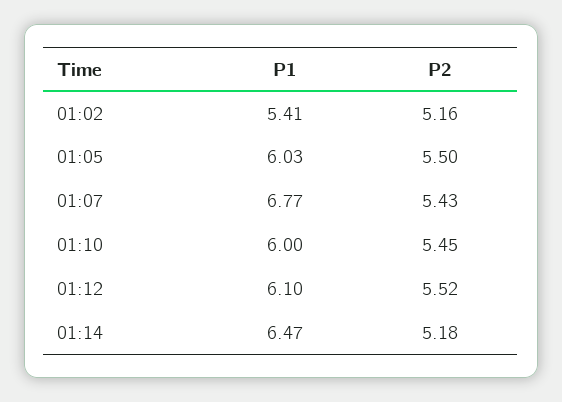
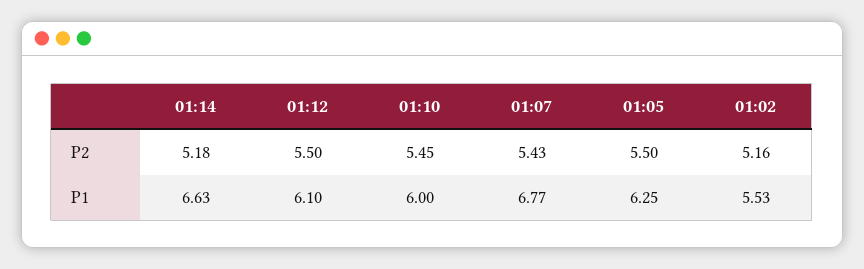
  {
    "P1": {
-     "01:02": 5.41,
+     "01:02": 5.53,
-     "01:05": 6.03,
+     "01:05": 6.25,
      "01:07": 6.77,
      "01:10": 6,
      "01:12": 6.1,
-     "01:14": 6.47
+     "01:14": 6.63
    },
    "P2": {
      "01:02": 5.16,
      "01:05": 5.5,
      "01:07": 5.43,
      "01:10": 5.45,
-     "01:12": 5.52,
+     "01:12": 5.5,
      "01:14": 5.18
    }
  }

